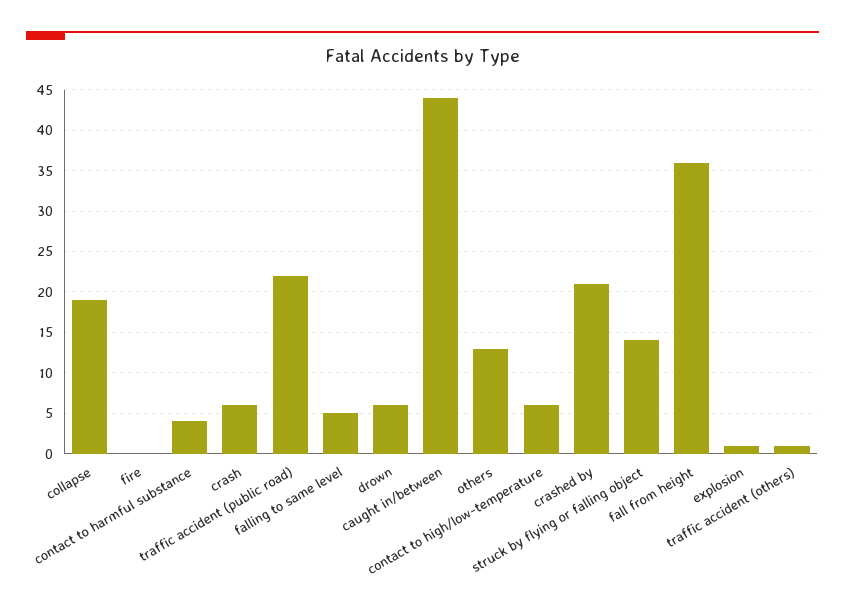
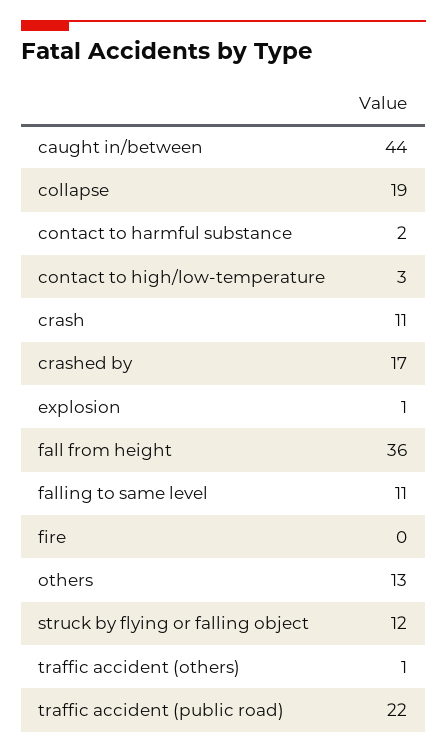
  {
    "collapse": 19,
    "fire": 0,
-   "contact to harmful substance": 4,
+   "contact to harmful substance": 2,
-   "crash": 6,
+   "crash": 11,
    "traffic accident (public road)": 22,
-   "falling to same level": 5,
+   "falling to same level": 11,
-   "drown": 6,
    "caught in/between": 44,
    "others": 13,
-   "contact to high/low-temperature": 6,
+   "contact to high/low-temperature": 3,
-   "crashed by": 21,
+   "crashed by": 17,
-   "struck by flying or falling object": 14,
+   "struck by flying or falling object": 12,
    "fall from height": 36,
    "explosion": 1,
    "traffic accident (others)": 1
  }

